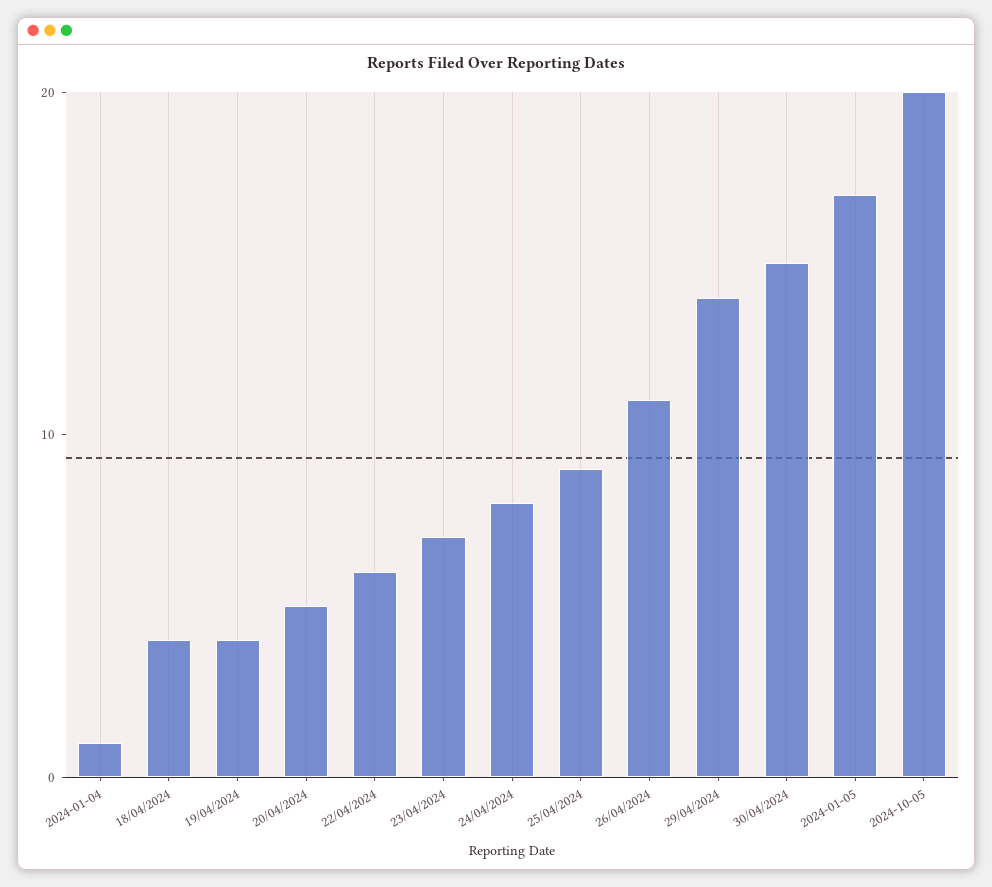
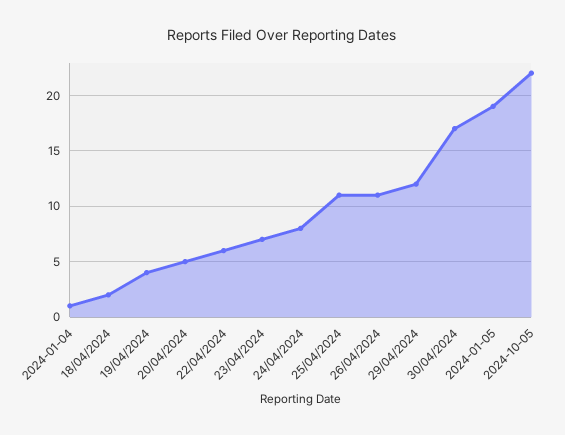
  {
    "2024-01-04": 1,
-   "18/04/2024": 4,
+   "18/04/2024": 2,
    "19/04/2024": 4,
    "20/04/2024": 5,
    "22/04/2024": 6,
    "23/04/2024": 7,
    "24/04/2024": 8,
-   "25/04/2024": 9,
+   "25/04/2024": 11,
    "26/04/2024": 11,
-   "29/04/2024": 14,
+   "29/04/2024": 12,
-   "30/04/2024": 15,
+   "30/04/2024": 17,
-   "2024-01-05": 17,
+   "2024-01-05": 19,
-   "2024-10-05": 20
+   "2024-10-05": 22
  }

